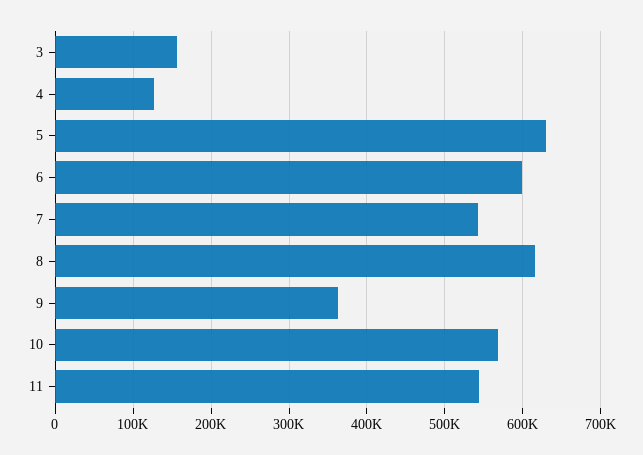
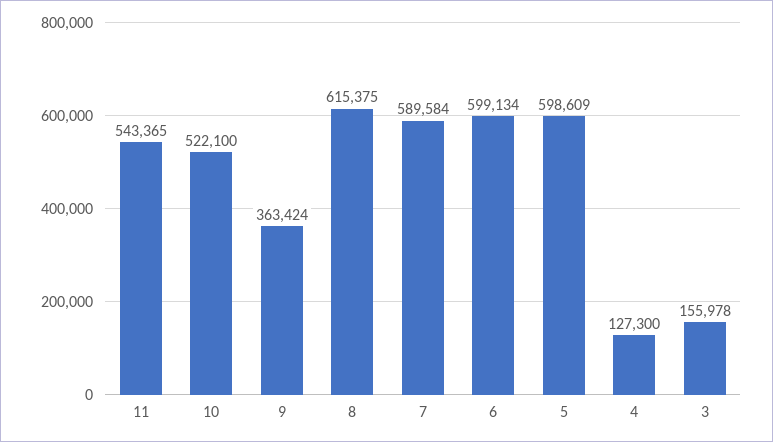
  {
    "3": 155978,
    "4": 127300,
-   "5": 630000,
+   "5": 598609,
    "6": 599134,
-   "7": 540000,
+   "7": 589584,
    "8": 615375,
    "9": 363424,
-   "10": 570000,
+   "10": 522100,
    "11": 543365
  }

